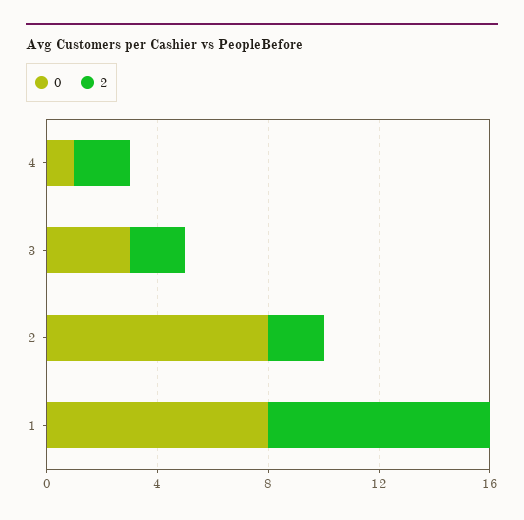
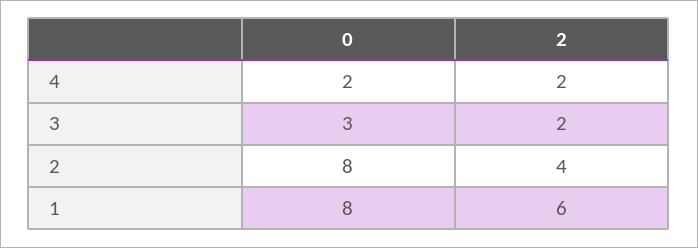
  {
    "0": {
-     "4": 1,
+     "4": 2,
      "3": 3,
      "2": 8,
      "1": 8
    },
    "2": {
      "4": 2,
      "3": 2,
-     "2": 2,
+     "2": 4,
-     "1": 8
+     "1": 6
    }
  }

